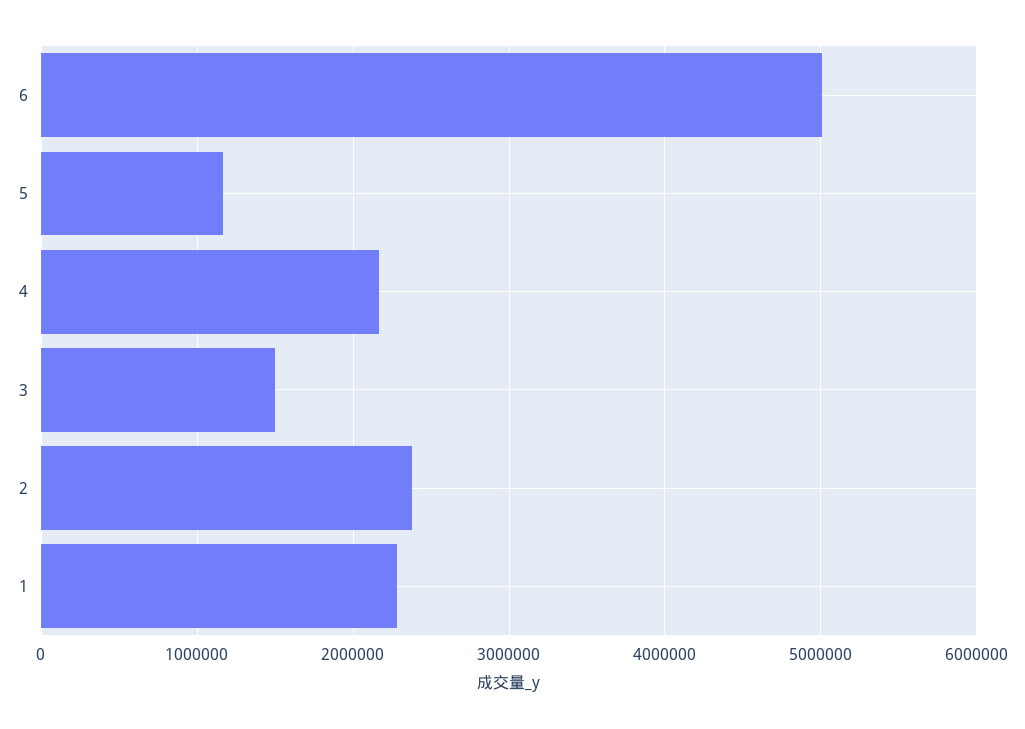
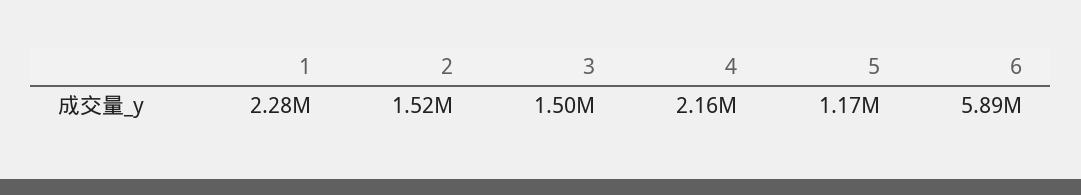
  {
-   "6": 5000000,
+   "6": 5890000,
    "5": 1170000,
    "4": 2160000,
    "3": 1500000,
-   "2": 2400000,
+   "2": 1520000,
    "1": 2280000
  }

